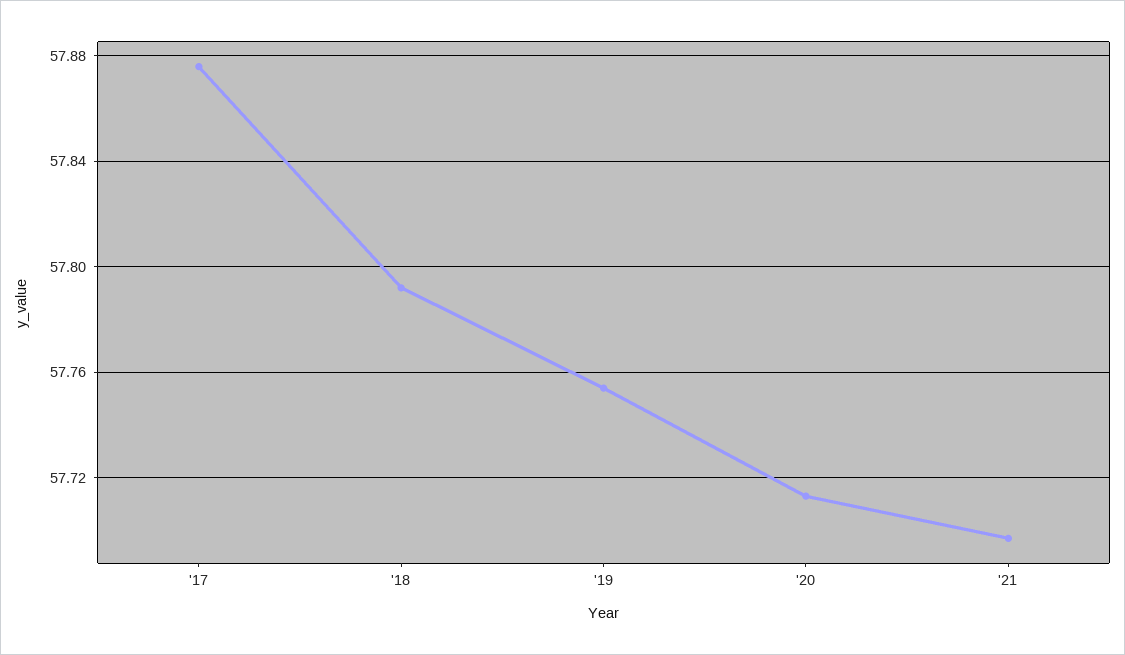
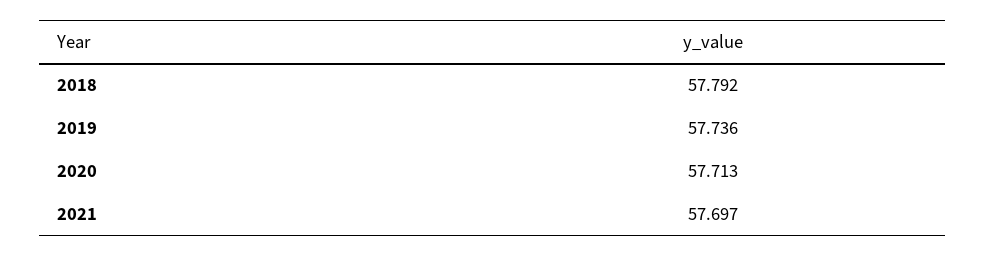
  {
-   "'17": 57.875,
    "'18": 57.792,
-   "'19": 57.755,
+   "'19": 57.736,
    "'20": 57.713,
    "'21": 57.697
  }

